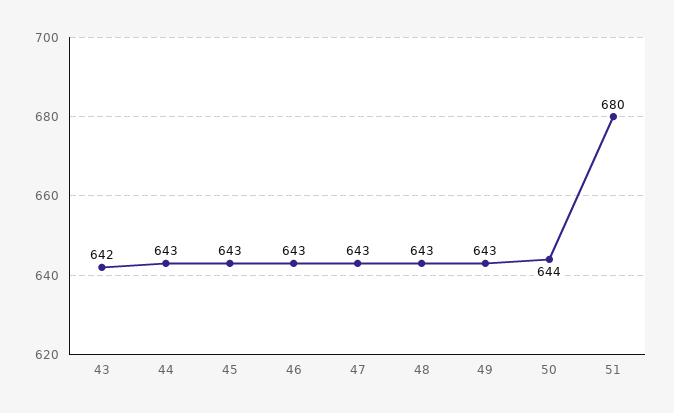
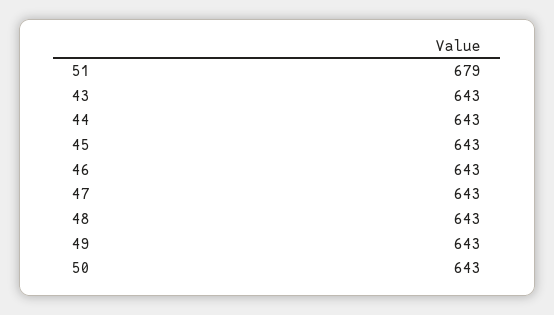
  {
-   "43": 642,
+   "43": 643,
    "44": 643,
    "45": 643,
    "46": 643,
    "47": 643,
    "48": 643,
    "49": 643,
-   "50": 644,
+   "50": 643,
-   "51": 680
+   "51": 679
  }

